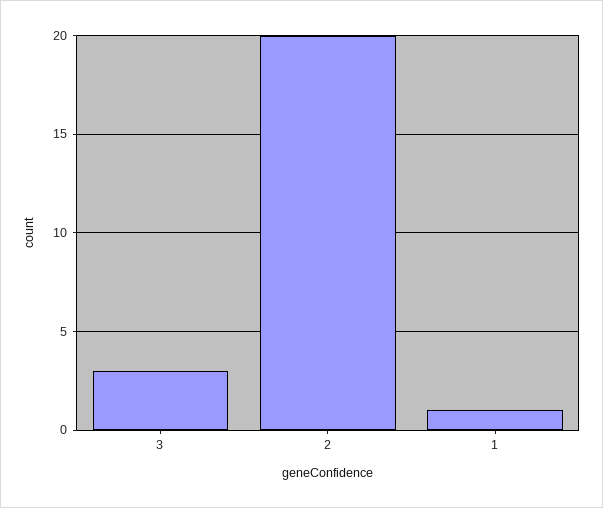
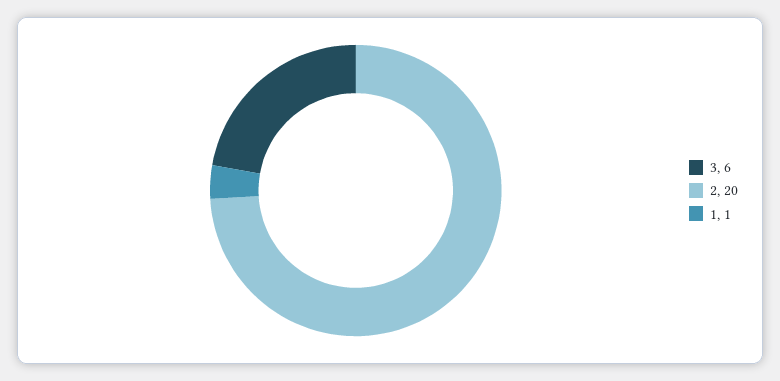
  {
-   "3": 3,
+   "3": 6,
    "2": 20,
    "1": 1
  }

